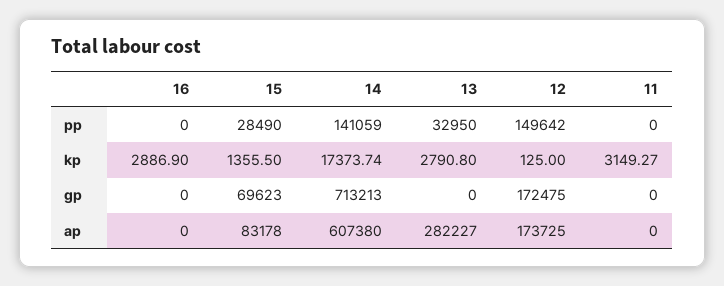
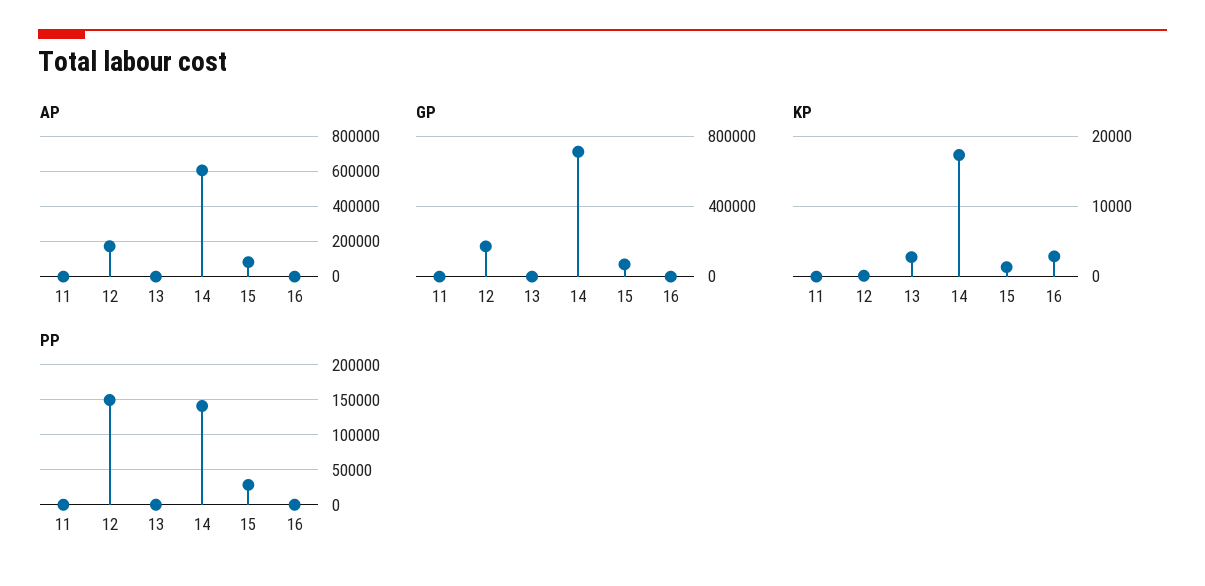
  {
    "pp": {
      "16": 0,
      "15": 28490,
      "14": 141059,
-     "13": 32950,
+     "13": 0,
      "12": 149642,
      "11": 0
    },
    "kp": {
      "16": 2886.9,
      "15": 1355.5,
      "14": 17373.74,
      "13": 2790.8,
      "12": 125,
-     "11": 3149.27
+     "11": 0
    },
    "gp": {
      "16": 0,
      "15": 69623,
      "14": 713213,
      "13": 0,
      "12": 172475,
      "11": 0
    },
    "ap": {
      "16": 0,
      "15": 83178,
      "14": 607380,
-     "13": 282227,
+     "13": 0,
      "12": 173725,
      "11": 0
    }
  }

